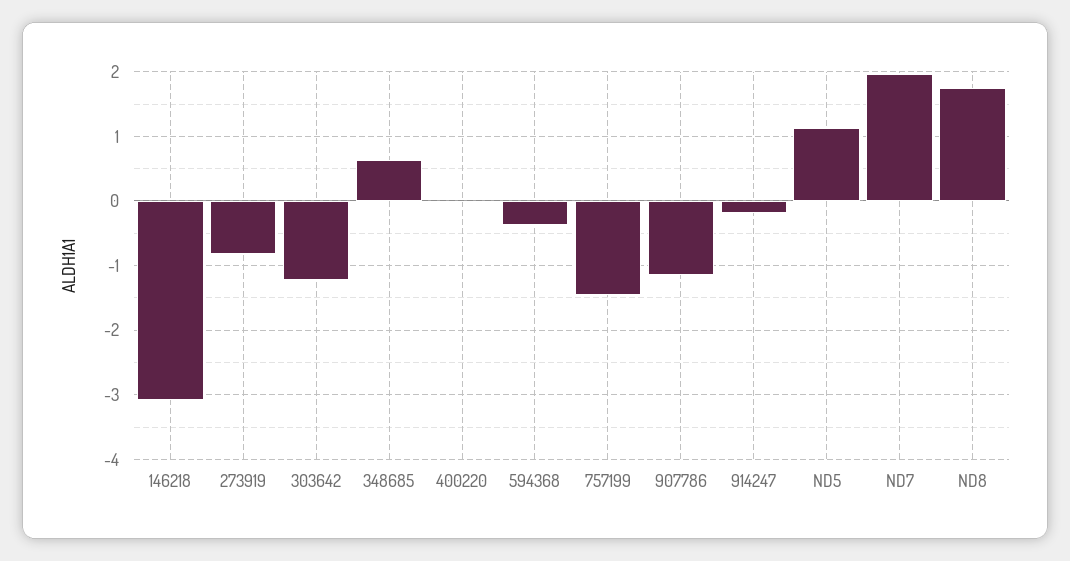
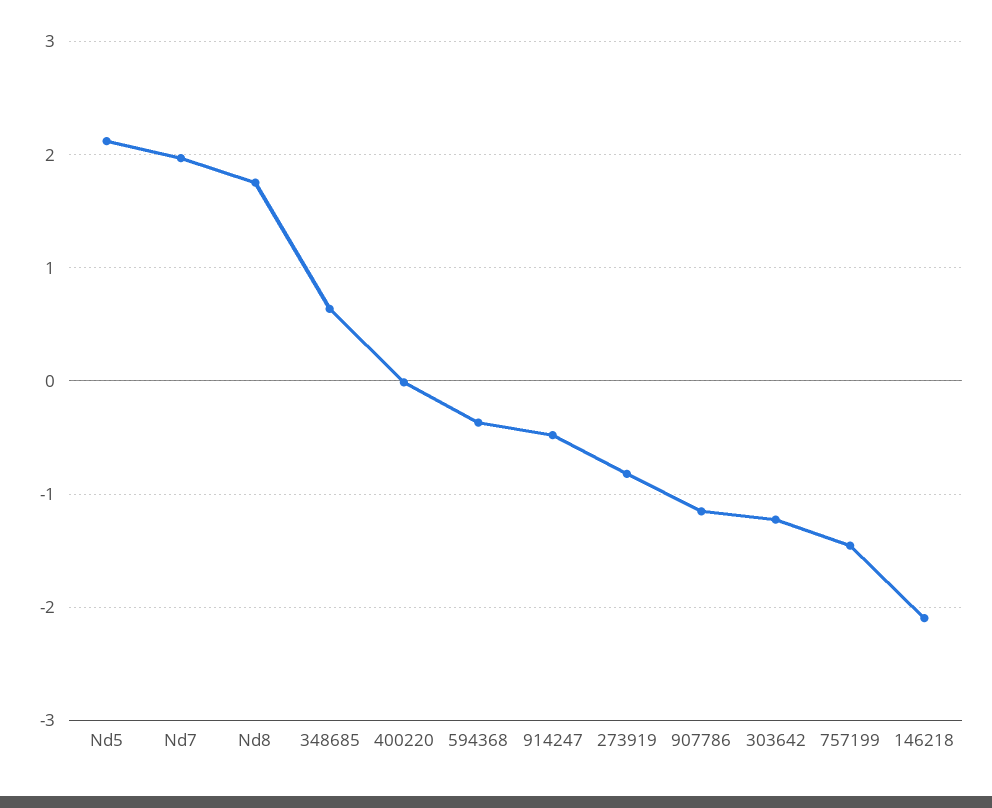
  {
-   "146218": -3.1,
+   "146218": -2.1,
    "273919": -0.8,
    "303642": -1.2,
    "348685": 0.6,
    "400220": 0,
    "594368": -0.4,
    "757199": -1.5,
    "907786": -1.2,
-   "914247": -0.2,
+   "914247": -0.5,
-   "ND5": 1.1,
+   "ND5": 2.1,
    "ND7": 2,
    "ND8": 1.8
  }

